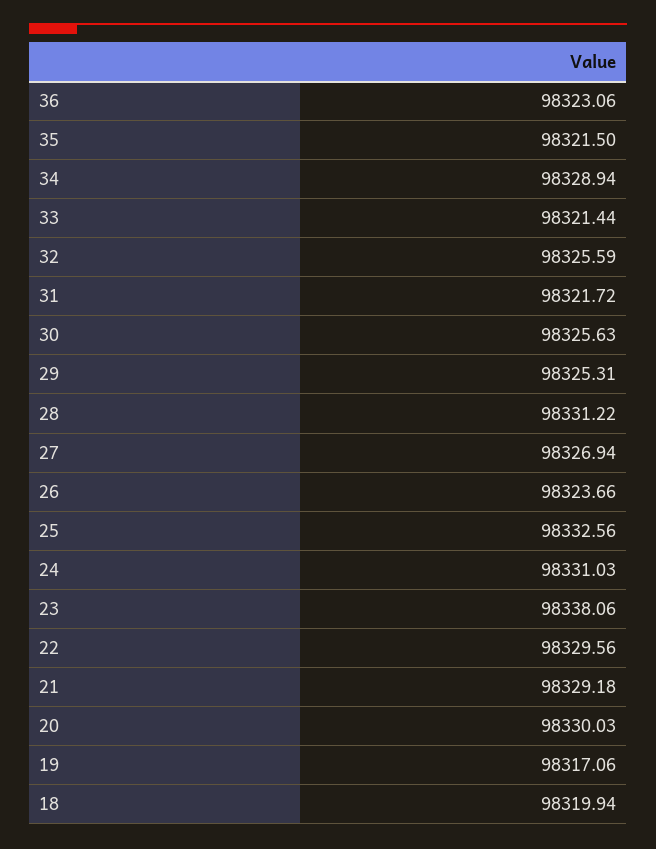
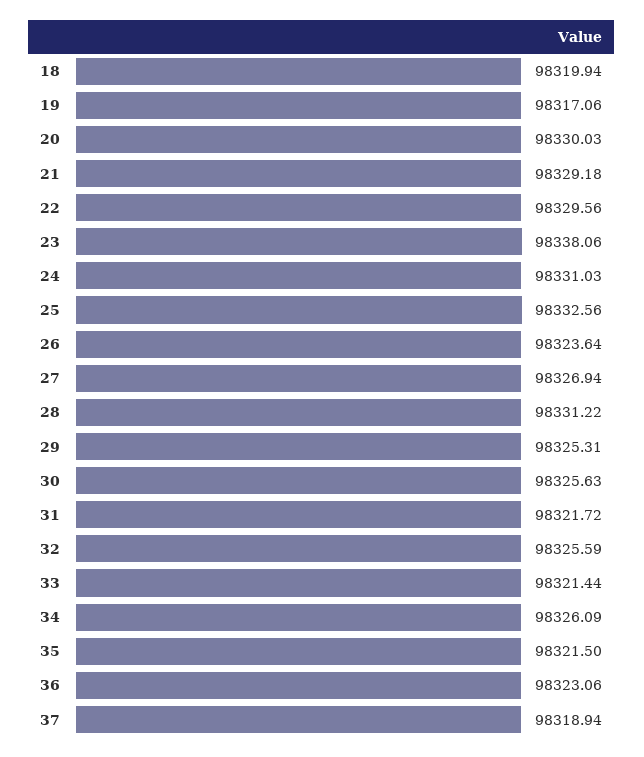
  {
    "36": 98323.06,
    "35": 98321.5,
-   "34": 98328.94,
+   "34": 98326.09,
    "33": 98321.44,
    "32": 98325.59,
    "31": 98321.72,
    "30": 98325.63,
    "29": 98325.31,
    "28": 98331.22,
    "27": 98326.94,
-   "26": 98323.66,
+   "26": 98323.64,
    "25": 98332.56,
    "24": 98331.03,
    "23": 98338.06,
    "22": 98329.56,
    "21": 98329.18,
    "20": 98330.03,
    "19": 98317.06,
-   "18": 98319.94
+   "18": 98319.94,
+   "37": 98318.94
  }

